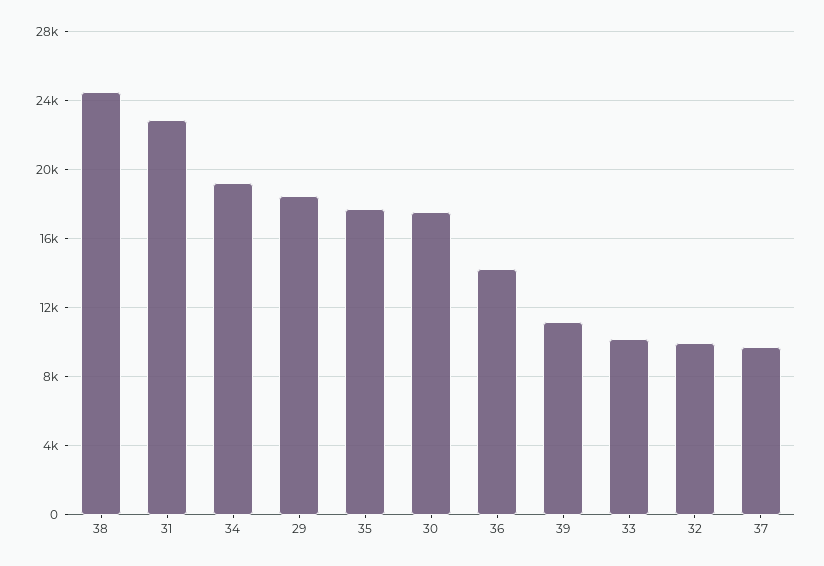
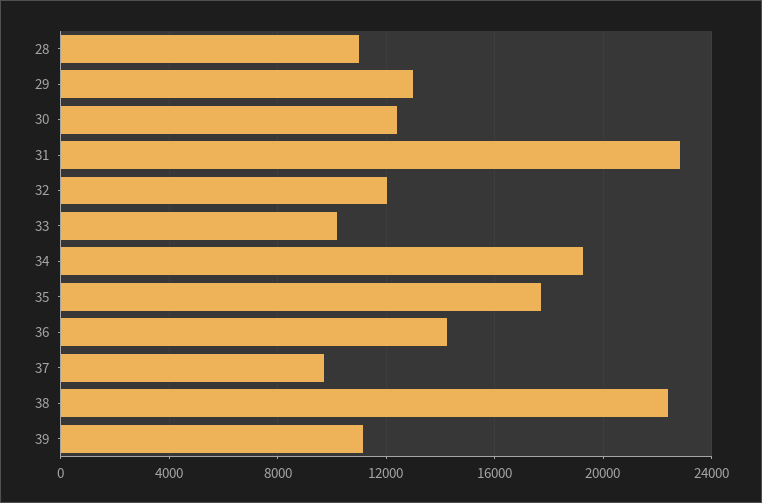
  {
-   "38": 24500,
+   "38": 22500,
    "31": 23000,
    "34": 19000,
-   "29": 18500,
+   "29": 13000,
    "35": 17500,
-   "30": 17500,
+   "30": 12500,
    "36": 14000,
    "39": 11000,
    "33": 10000,
-   "32": 10000,
+   "32": 12000,
-   "37": 9500
+   "37": 9500,
+   "28": 11000
  }

